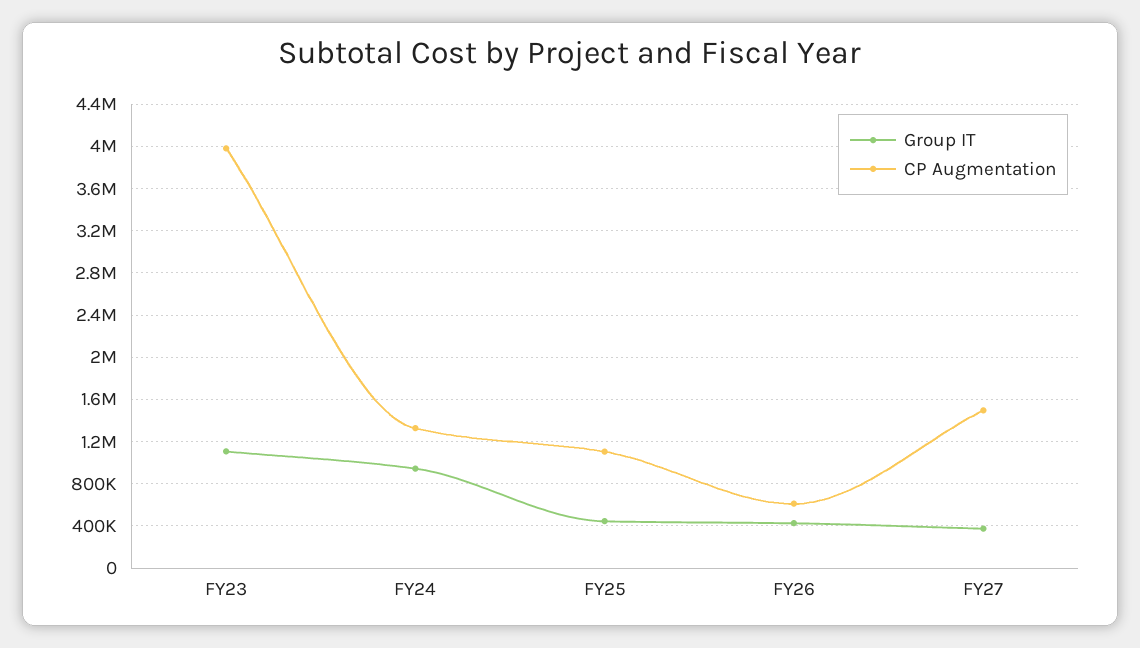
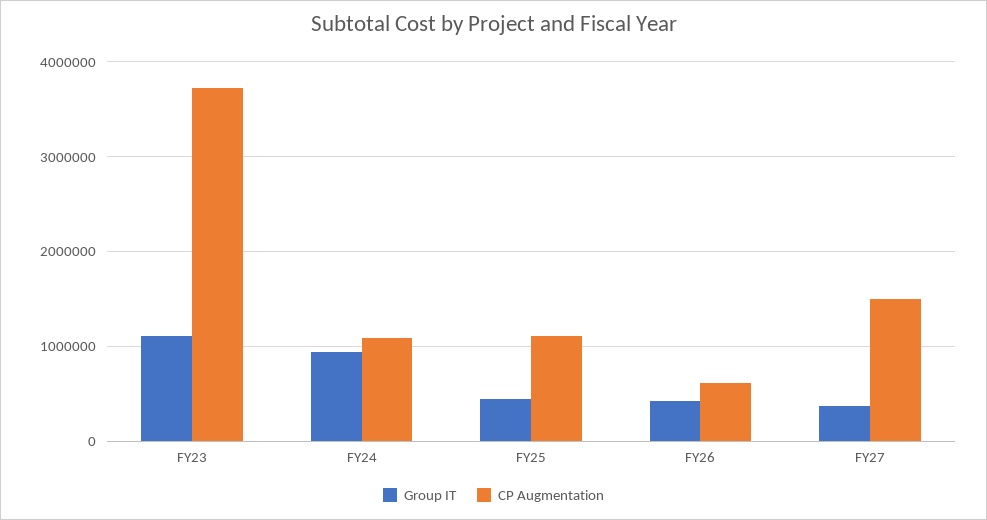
  {
    "Group IT": {
      "FY23": 1100000,
      "FY24": 900000,
      "FY25": 400000,
      "FY26": 400000,
      "FY27": 400000
    },
    "CP Augmentation": {
-     "FY23": 4000000,
+     "FY23": 3700000,
-     "FY24": 1300000,
+     "FY24": 1100000,
      "FY25": 1100000,
      "FY26": 600000,
      "FY27": 1500000
    }
  }

